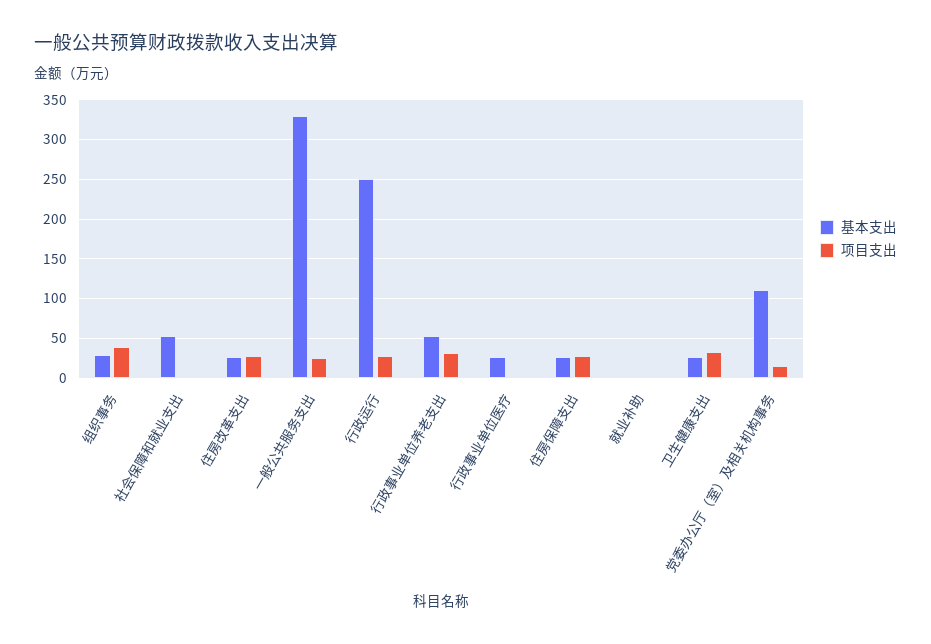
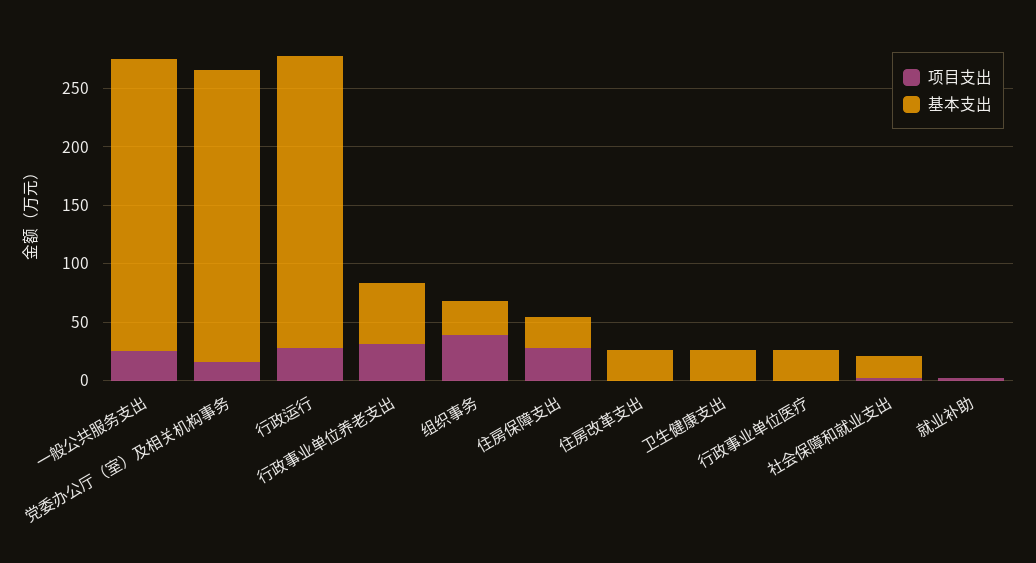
  {
    "基本支出": {
      "组织事务": 30,
-     "社会保障和就业支出": 50,
+     "社会保障和就业支出": 20,
      "住房改革支出": 30,
-     "一般公共服务支出": 330,
+     "一般公共服务支出": 250,
      "行政运行": 250,
      "行政事业单位养老支出": 50,
      "行政事业单位医疗": 30,
      "住房保障支出": 30,
      "就业补助": 0,
      "卫生健康支出": 30,
-     "党委办公厅（室）及相关机构事务": 110
+     "党委办公厅（室）及相关机构事务": 250
    },
    "项目支出": {
      "组织事务": 40,
      "社会保障和就业支出": 0,
-     "住房改革支出": 30,
+     "住房改革支出": 0,
      "一般公共服务支出": 30,
      "行政运行": 30,
      "行政事业单位养老支出": 30,
      "行政事业单位医疗": 0,
      "住房保障支出": 30,
      "就业补助": 0,
-     "卫生健康支出": 30,
+     "卫生健康支出": 0,
      "党委办公厅（室）及相关机构事务": 20
    }
  }

